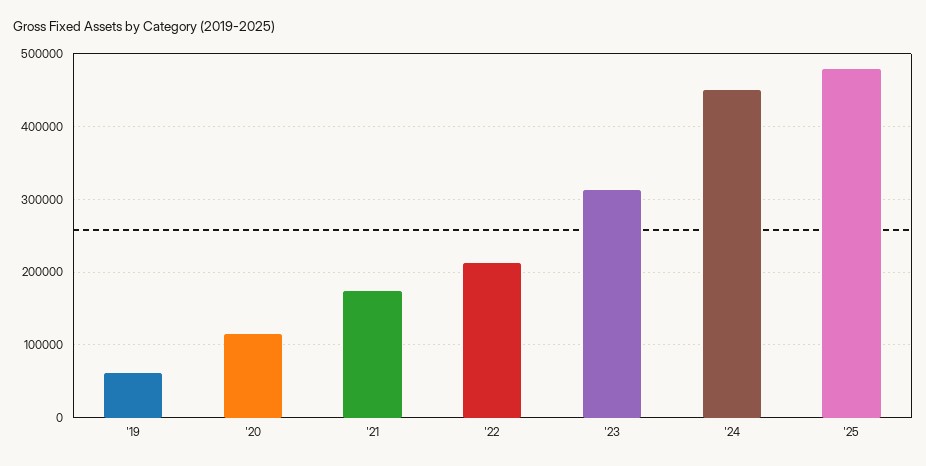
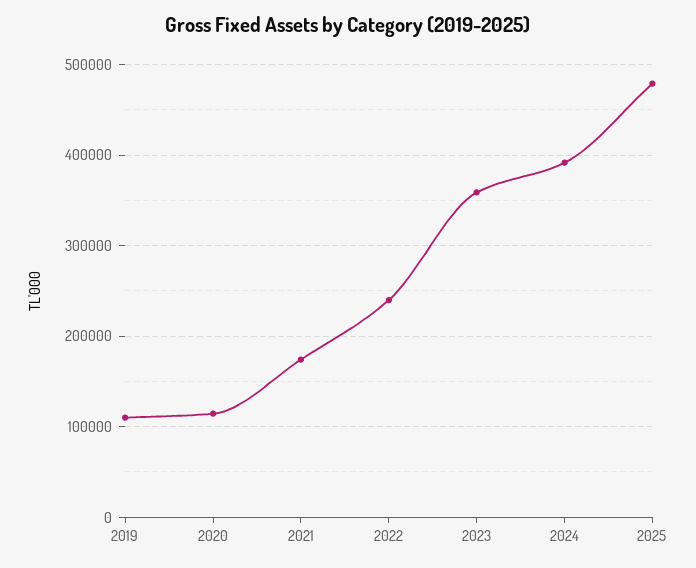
  {
-   "'19": 60000,
+   "'19": 110000,
    "'20": 110000,
    "'21": 170000,
-   "'22": 210000,
+   "'22": 240000,
-   "'23": 310000,
+   "'23": 360000,
-   "'24": 450000,
+   "'24": 390000,
    "'25": 480000
  }

